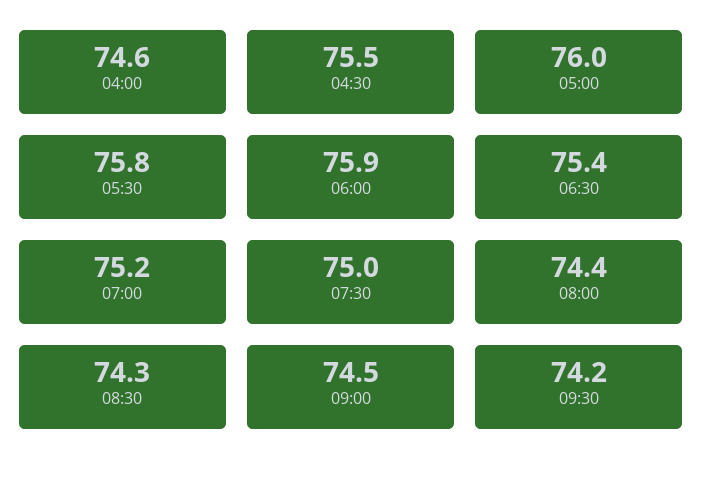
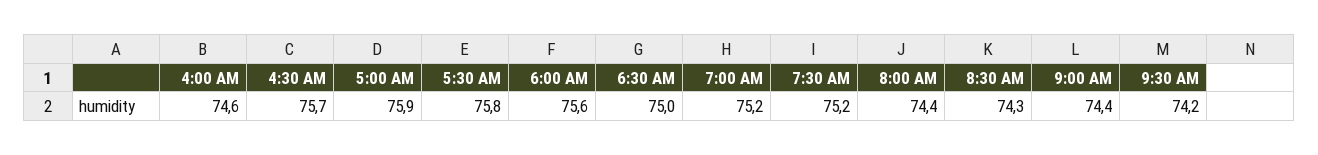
  {
    "04:00": 74.6,
-   "04:30": 75.5,
+   "04:30": 75.7,
-   "05:00": 76,
+   "05:00": 75.9,
    "05:30": 75.8,
-   "06:00": 75.9,
+   "06:00": 75.6,
-   "06:30": 75.4,
+   "06:30": 75,
    "07:00": 75.2,
-   "07:30": 75,
+   "07:30": 75.2,
    "08:00": 74.4,
    "08:30": 74.3,
-   "09:00": 74.5,
+   "09:00": 74.4,
    "09:30": 74.2
  }

